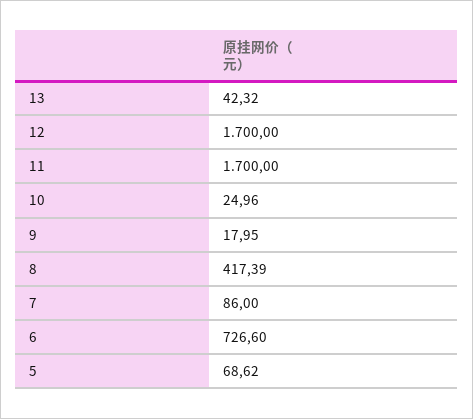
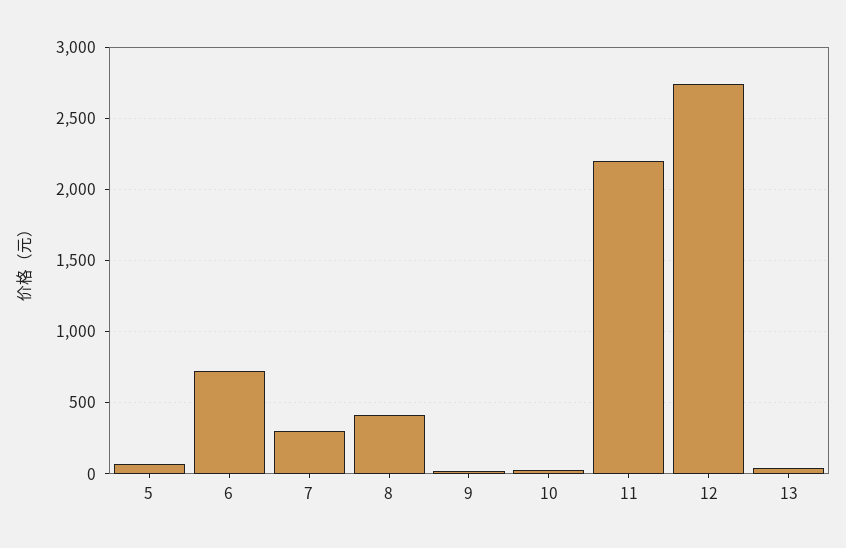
  {
    "13": 42.32,
-   "12": 1700,
+   "12": 2750,
-   "11": 1700,
+   "11": 2200,
    "10": 24.96,
    "9": 17.95,
    "8": 417.39,
-   "7": 86,
+   "7": 300,
    "6": 726.6,
    "5": 68.62
  }

